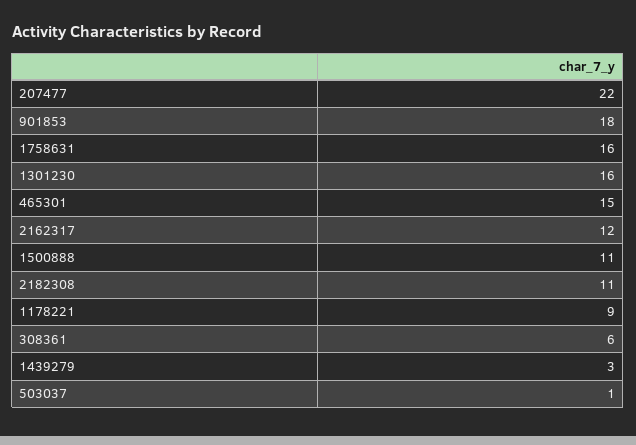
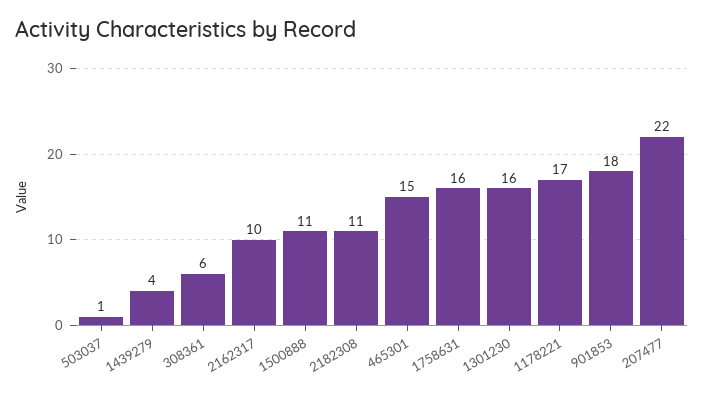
  {
    "207477": 22,
    "901853": 18,
    "1758631": 16,
    "1301230": 16,
    "465301": 15,
-   "2162317": 12,
+   "2162317": 10,
    "1500888": 11,
    "2182308": 11,
-   "1178221": 9,
+   "1178221": 17,
    "308361": 6,
-   "1439279": 3,
+   "1439279": 4,
    "503037": 1
  }

